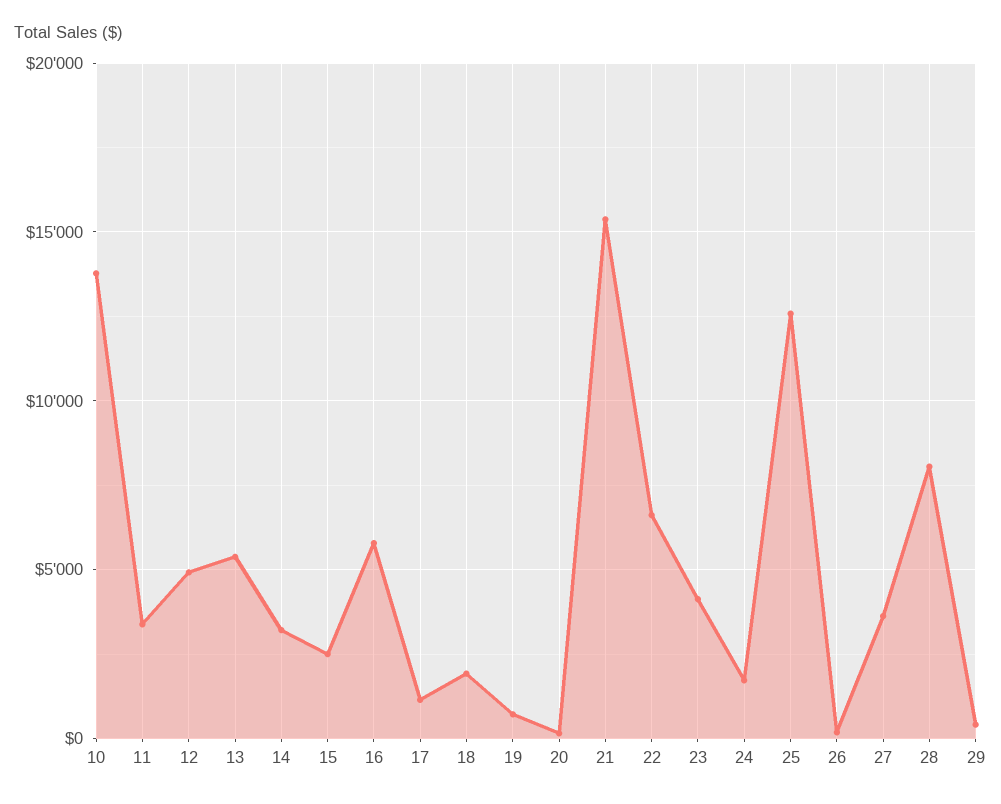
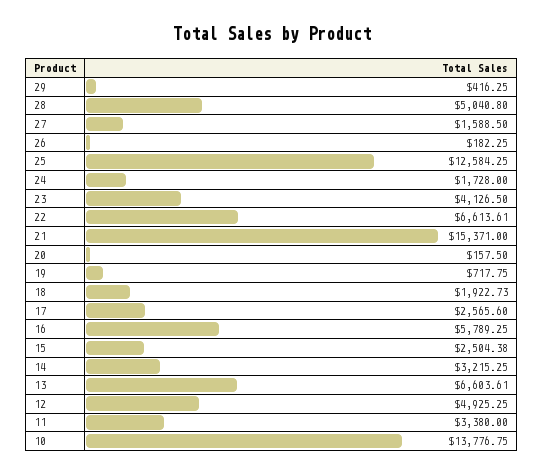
  {
    "10": 13776.75,
    "11": 3380,
    "12": 4925.25,
-   "13": 5500,
+   "13": 6603.61,
    "14": 3215.25,
    "15": 2504.38,
    "16": 5789.25,
-   "17": 1000,
+   "17": 2565.6,
    "18": 1922.73,
    "19": 717.75,
    "20": 157.5,
    "21": 15371,
    "22": 6613.61,
    "23": 4126.5,
    "24": 1728,
    "25": 12584.25,
    "26": 182.25,
-   "27": 3500,
+   "27": 1588.5,
-   "28": 8000,
+   "28": 5040.8,
    "29": 416.25
  }

